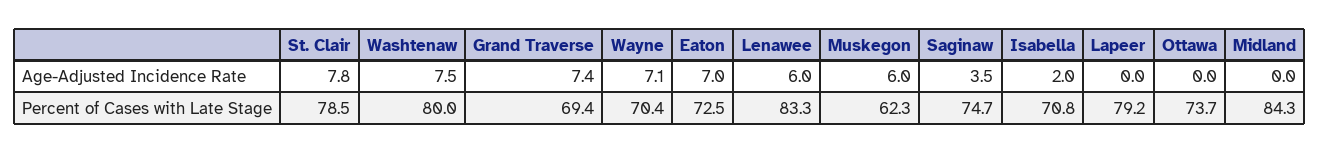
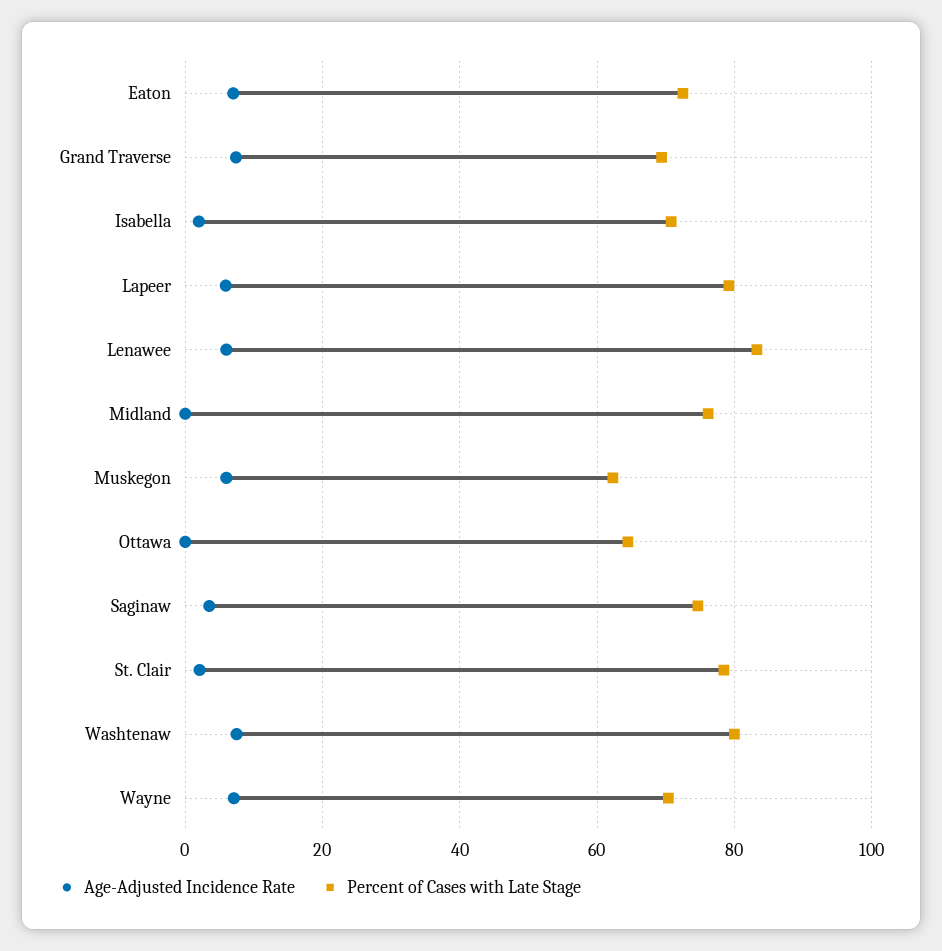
  {
    "Age-Adjusted Incidence Rate": {
-     "St. Clair": 7.8,
+     "St. Clair": 2,
      "Washtenaw": 7.5,
      "Grand Traverse": 7.4,
      "Wayne": 7.1,
      "Eaton": 7,
      "Lenawee": 6,
      "Muskegon": 6,
      "Saginaw": 3.5,
      "Isabella": 2,
-     "Lapeer": 0,
+     "Lapeer": 6,
      "Ottawa": 0,
      "Midland": 0
    },
    "Percent of Cases with Late Stage": {
      "St. Clair": 78.5,
      "Washtenaw": 80,
      "Grand Traverse": 69.4,
      "Wayne": 70.4,
      "Eaton": 72.5,
      "Lenawee": 83.3,
      "Muskegon": 62.3,
      "Saginaw": 74.7,
      "Isabella": 70.8,
      "Lapeer": 79.2,
-     "Ottawa": 73.7,
+     "Ottawa": 64,
-     "Midland": 84.3
+     "Midland": 76
    }
  }

